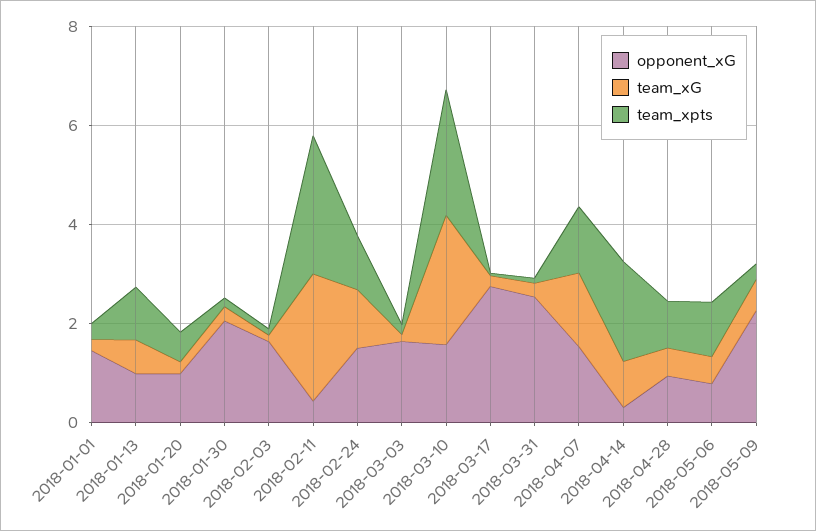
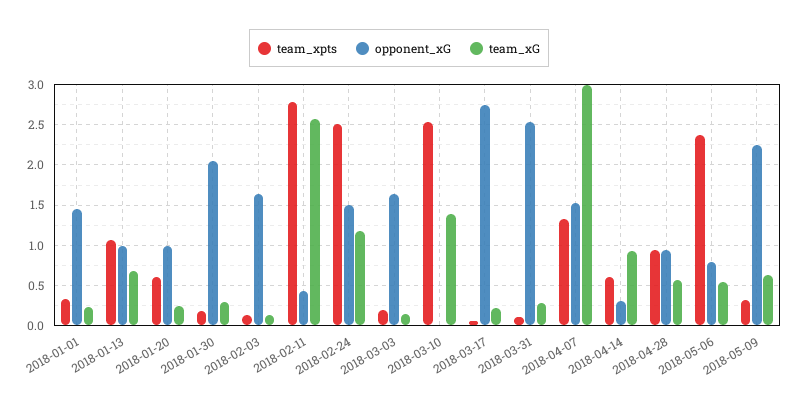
  {
    "opponent_xG": {
      "2018-01-01": 1.5,
      "2018-01-13": 1,
      "2018-01-20": 1,
      "2018-01-30": 2.1,
      "2018-02-03": 1.6,
      "2018-02-11": 0.4,
      "2018-02-24": 1.5,
      "2018-03-03": 1.6,
-     "2018-03-10": 1.5,
+     "2018-03-10": 0,
      "2018-03-17": 2.7,
      "2018-03-31": 2.5,
      "2018-04-07": 1.5,
      "2018-04-14": 0.3,
      "2018-04-28": 0.9,
      "2018-05-06": 0.8,
      "2018-05-09": 2.3
    },
    "team_xG": {
      "2018-01-01": 0.2,
      "2018-01-13": 0.7,
      "2018-01-20": 0.2,
      "2018-01-30": 0.3,
      "2018-02-03": 0.1,
      "2018-02-11": 2.6,
      "2018-02-24": 1.2,
      "2018-03-03": 0.1,
-     "2018-03-10": 2.5,
+     "2018-03-10": 1.4,
      "2018-03-17": 0.2,
      "2018-03-31": 0.3,
-     "2018-04-07": 1.5,
+     "2018-04-07": 3,
      "2018-04-14": 0.9,
      "2018-04-28": 0.6,
      "2018-05-06": 0.5,
      "2018-05-09": 0.6
    },
    "team_xpts": {
      "2018-01-01": 0.3,
      "2018-01-13": 1.1,
      "2018-01-20": 0.6,
      "2018-01-30": 0.2,
      "2018-02-03": 0.1,
      "2018-02-11": 2.8,
-     "2018-02-24": 1,
+     "2018-02-24": 2.5,
      "2018-03-03": 0.2,
      "2018-03-10": 2.5,
      "2018-03-17": 0.1,
      "2018-03-31": 0.1,
      "2018-04-07": 1.3,
-     "2018-04-14": 2,
+     "2018-04-14": 0.6,
      "2018-04-28": 0.9,
-     "2018-05-06": 1,
+     "2018-05-06": 2.4,
      "2018-05-09": 0.3
    }
  }

